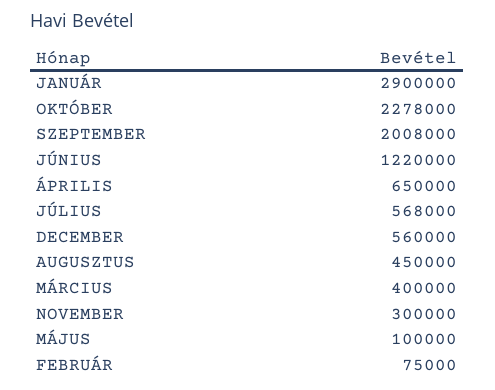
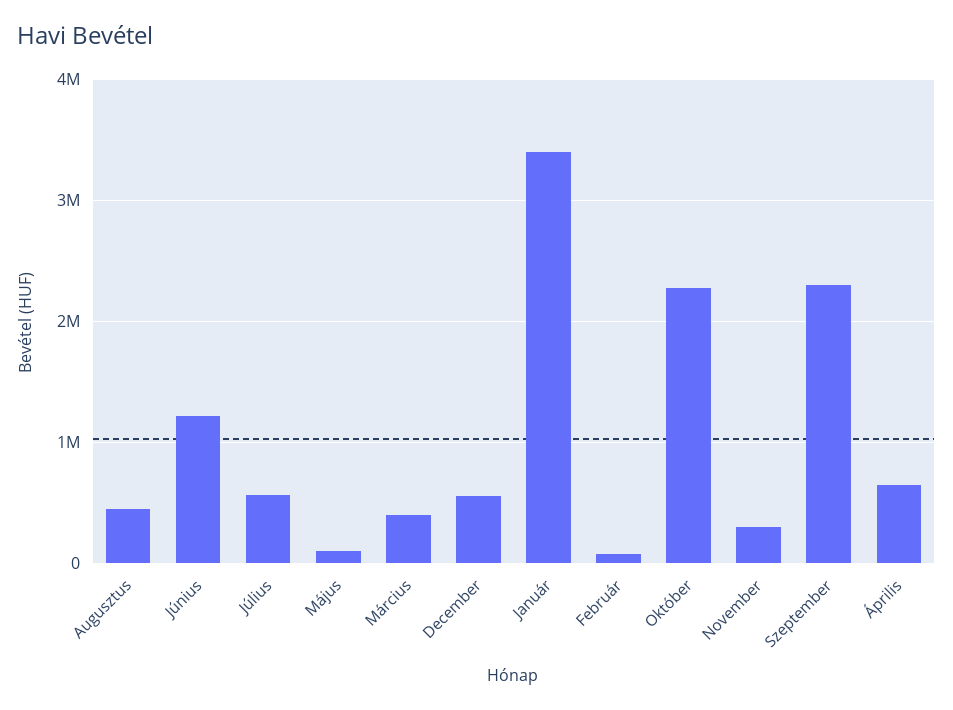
  {
-   "JANUÁR": 2900000,
+   "JANUÁR": 3400000,
    "OKTÓBER": 2278000,
-   "SZEPTEMBER": 2008000,
+   "SZEPTEMBER": 2300000,
    "JÚNIUS": 1220000,
    "ÁPRILIS": 650000,
    "JÚLIUS": 568000,
    "DECEMBER": 560000,
    "AUGUSZTUS": 450000,
    "MÁRCIUS": 400000,
    "NOVEMBER": 300000,
    "MÁJUS": 100000,
    "FEBRUÁR": 75000
  }

